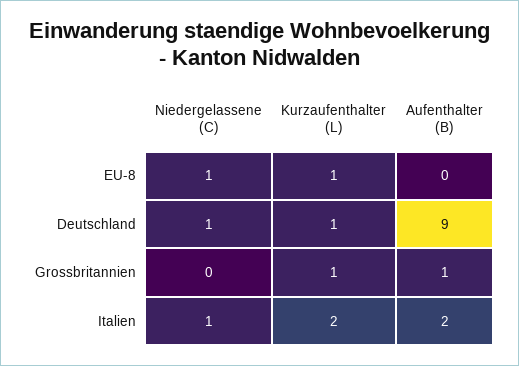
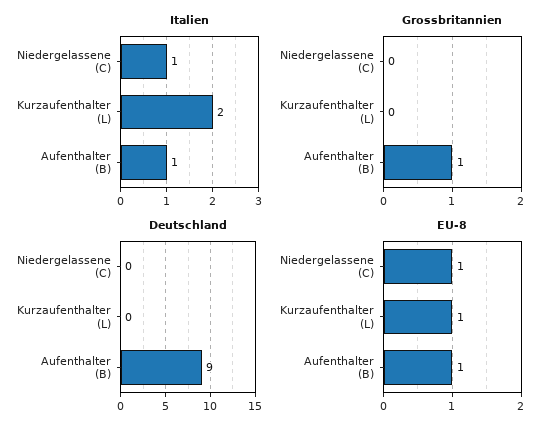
  {
    "EU-8": {
      "Niedergelassene (C)": 1,
      "Kurzaufenthalter (L)": 1,
-     "Aufenthalter (B)": 0
+     "Aufenthalter (B)": 1
    },
    "Deutschland": {
-     "Niedergelassene (C)": 1,
+     "Niedergelassene (C)": 0,
-     "Kurzaufenthalter (L)": 1,
+     "Kurzaufenthalter (L)": 0,
      "Aufenthalter (B)": 9
    },
    "Grossbritannien": {
      "Niedergelassene (C)": 0,
-     "Kurzaufenthalter (L)": 1,
+     "Kurzaufenthalter (L)": 0,
      "Aufenthalter (B)": 1
    },
    "Italien": {
      "Niedergelassene (C)": 1,
      "Kurzaufenthalter (L)": 2,
-     "Aufenthalter (B)": 2
+     "Aufenthalter (B)": 1
    }
  }

